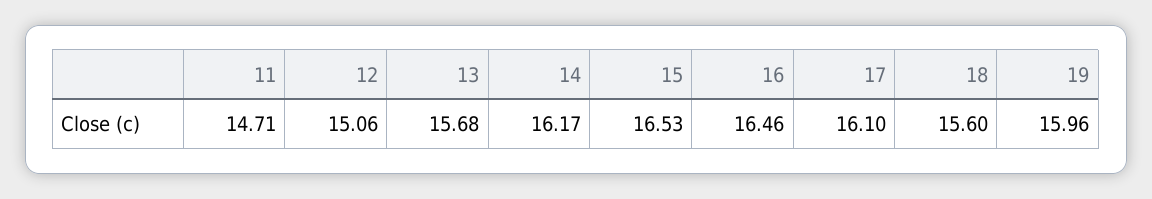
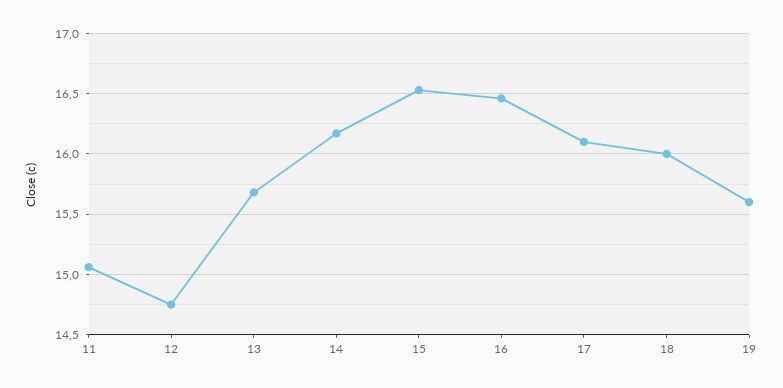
  {
-   "11": 14.71,
+   "11": 15.05,
-   "12": 15.06,
+   "12": 14.75,
    "13": 15.68,
    "14": 16.17,
    "15": 16.53,
    "16": 16.46,
    "17": 16.1,
-   "18": 15.6,
+   "18": 16,
-   "19": 15.96
+   "19": 15.6
  }

